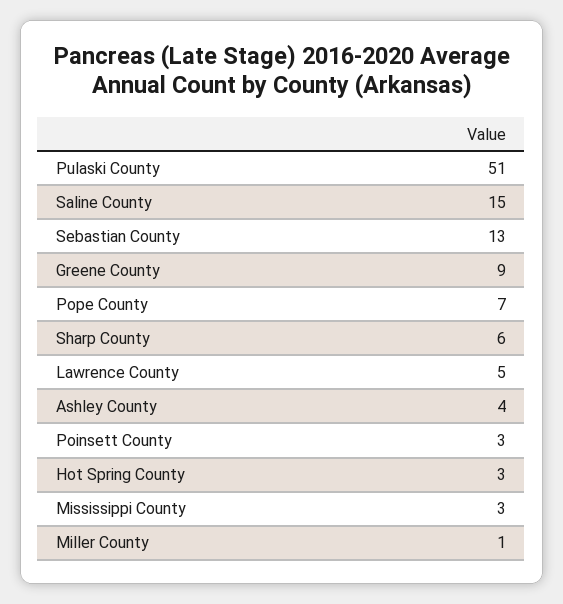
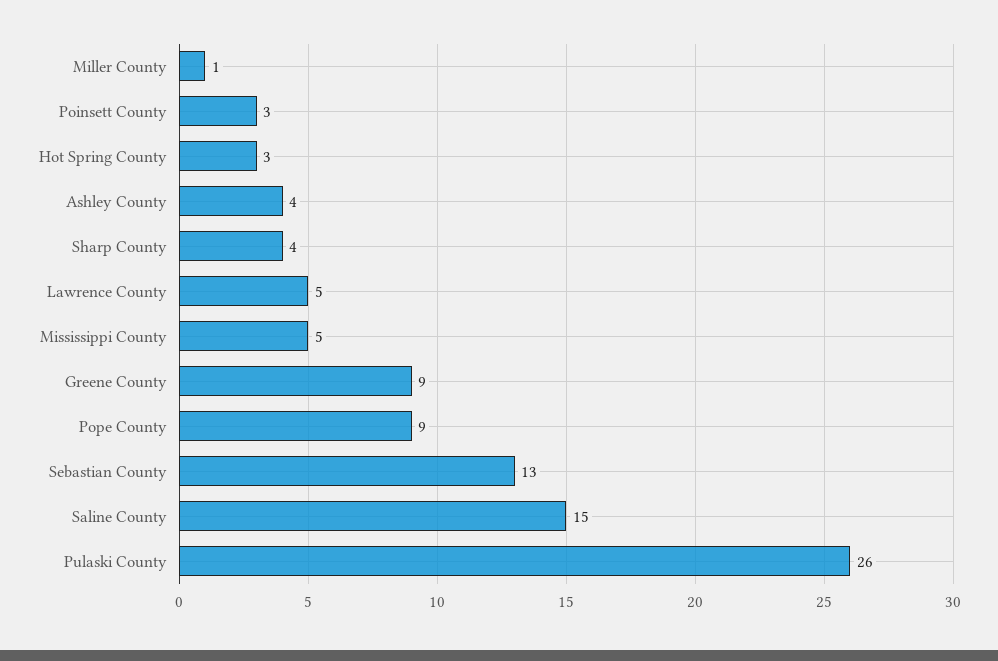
  {
-   "Pulaski County": 51,
+   "Pulaski County": 26,
    "Saline County": 15,
    "Sebastian County": 13,
    "Greene County": 9,
-   "Pope County": 7,
+   "Pope County": 9,
-   "Sharp County": 6,
+   "Sharp County": 4,
    "Lawrence County": 5,
    "Ashley County": 4,
    "Poinsett County": 3,
    "Hot Spring County": 3,
-   "Mississippi County": 3,
+   "Mississippi County": 5,
    "Miller County": 1
  }

